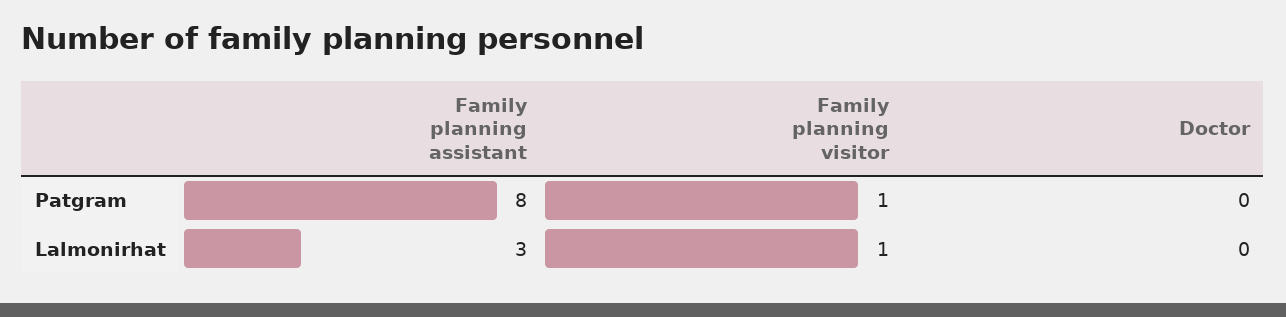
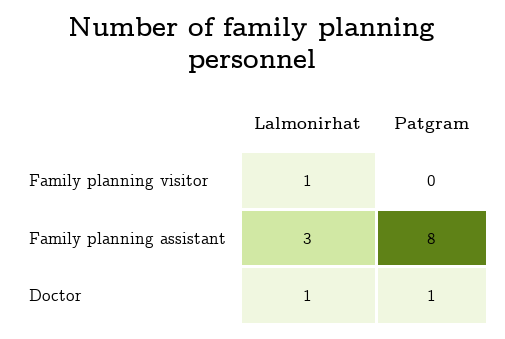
  {
    "Family planning assistant": {
      "Patgram": 8,
      "Lalmonirhat": 3
    },
    "Family planning visitor": {
-     "Patgram": 1,
+     "Patgram": 0,
      "Lalmonirhat": 1
    },
    "Doctor": {
-     "Patgram": 0,
+     "Patgram": 1,
-     "Lalmonirhat": 0
+     "Lalmonirhat": 1
    }
  }

